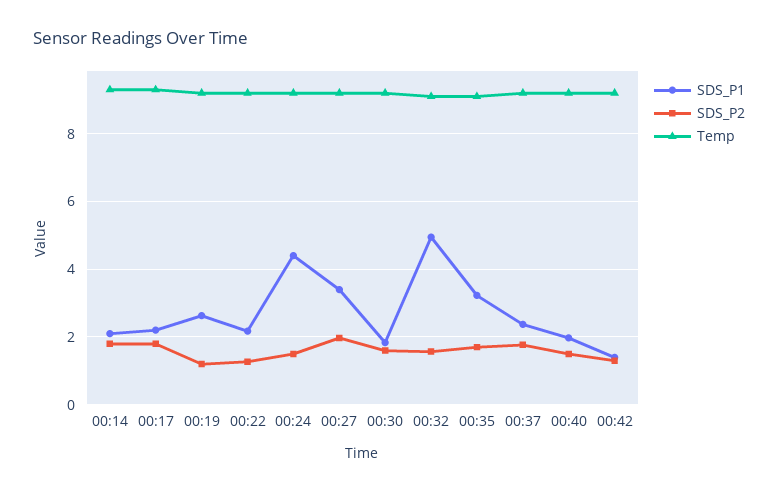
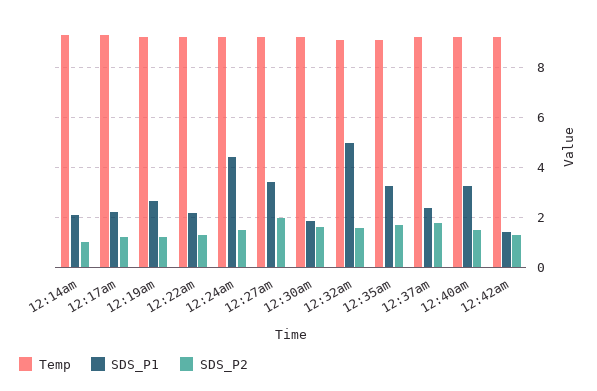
  {
    "SDS_P1": {
      "00:14": 2.2,
      "00:17": 2.2,
      "00:19": 2.6,
      "00:22": 2.2,
      "00:24": 4.4,
      "00:27": 3.4,
      "00:30": 1.8,
      "00:32": 5,
      "00:35": 3.2,
      "00:37": 2.4,
-     "00:40": 2,
+     "00:40": 3.25,
      "00:42": 1.4
    },
    "SDS_P2": {
-     "00:14": 1.8,
+     "00:14": 1,
-     "00:17": 1.8,
+     "00:17": 1.25,
      "00:19": 1.2,
      "00:22": 1.2,
      "00:24": 1.6,
      "00:27": 2,
      "00:30": 1.6,
      "00:32": 1.6,
      "00:35": 1.8,
      "00:37": 1.8,
      "00:40": 1.6,
      "00:42": 1.4
    },
    "Temp": {
      "00:14": 9.4,
      "00:17": 9.4,
      "00:19": 9.2,
      "00:22": 9.2,
      "00:24": 9.2,
      "00:27": 9.2,
      "00:30": 9.2,
      "00:32": 9.2,
      "00:35": 9.2,
      "00:37": 9.2,
      "00:40": 9.2,
      "00:42": 9.2
    }
  }

